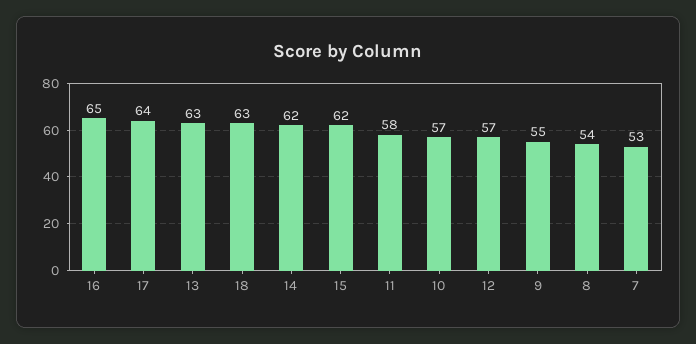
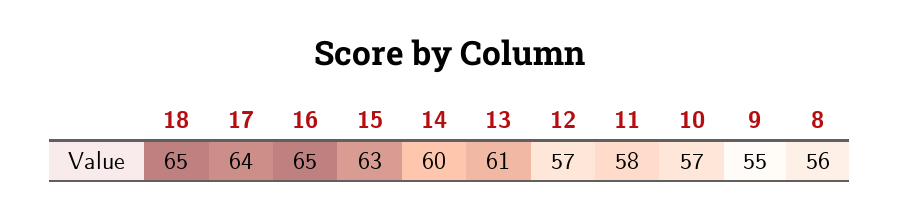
  {
    "16": 65,
    "17": 64,
-   "13": 63,
+   "13": 61,
-   "18": 63,
+   "18": 65,
-   "14": 62,
+   "14": 60,
-   "15": 62,
+   "15": 63,
    "11": 58,
    "10": 57,
    "12": 57,
    "9": 55,
-   "8": 54,
+   "8": 56
-   "7": 53
  }

